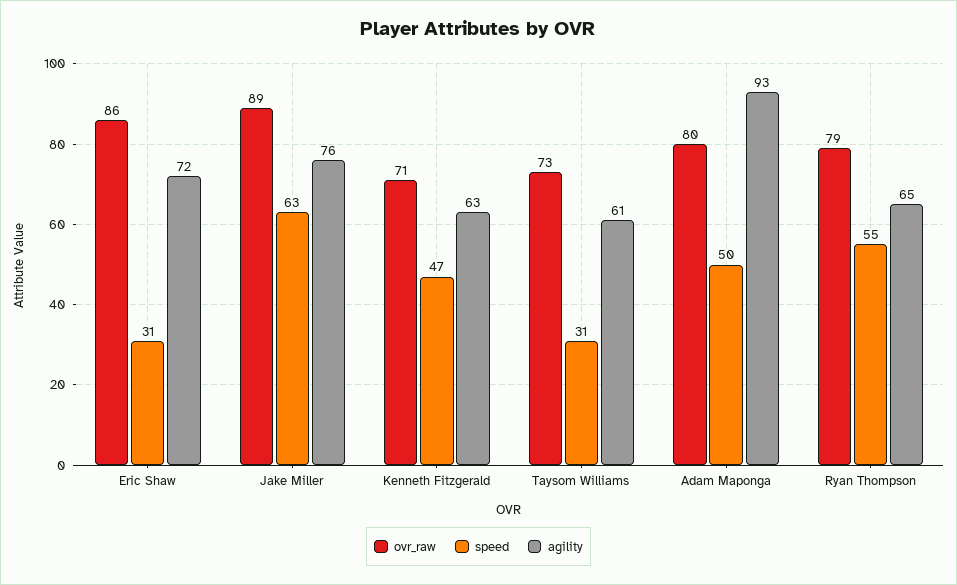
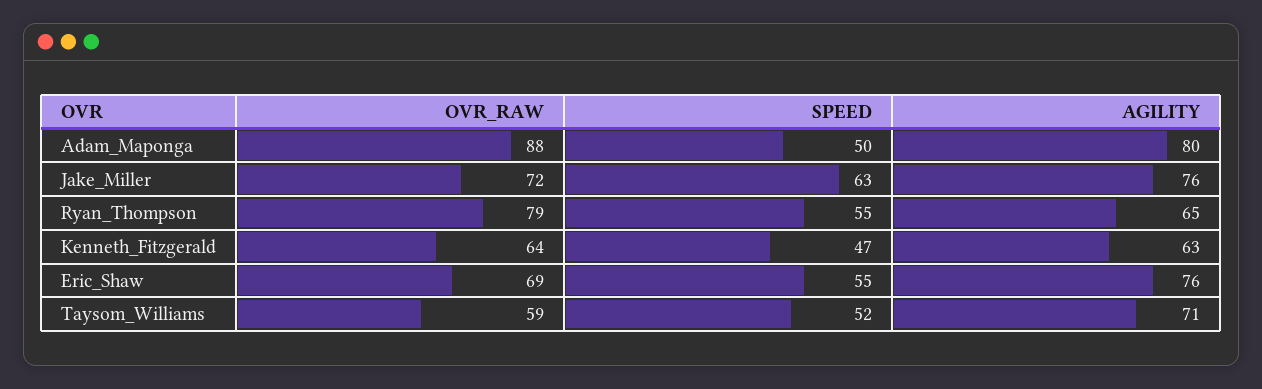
  {
    "ovr_raw": {
-     "Eric Shaw": 86,
+     "Eric Shaw": 69,
-     "Jake Miller": 89,
+     "Jake Miller": 72,
-     "Kenneth Fitzgerald": 71,
+     "Kenneth Fitzgerald": 64,
-     "Taysom Williams": 73,
+     "Taysom Williams": 59,
-     "Adam Maponga": 80,
+     "Adam Maponga": 88,
      "Ryan Thompson": 79
    },
    "speed": {
-     "Eric Shaw": 31,
+     "Eric Shaw": 55,
      "Jake Miller": 63,
      "Kenneth Fitzgerald": 47,
-     "Taysom Williams": 31,
+     "Taysom Williams": 52,
      "Adam Maponga": 50,
      "Ryan Thompson": 55
    },
    "agility": {
-     "Eric Shaw": 72,
+     "Eric Shaw": 76,
      "Jake Miller": 76,
      "Kenneth Fitzgerald": 63,
-     "Taysom Williams": 61,
+     "Taysom Williams": 71,
-     "Adam Maponga": 93,
+     "Adam Maponga": 80,
      "Ryan Thompson": 65
    }
  }

